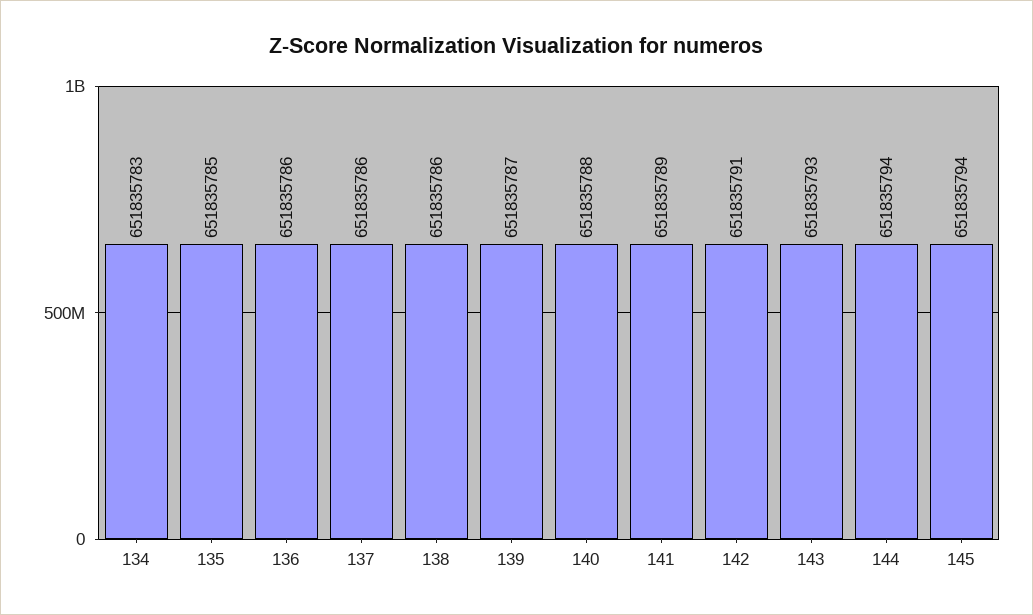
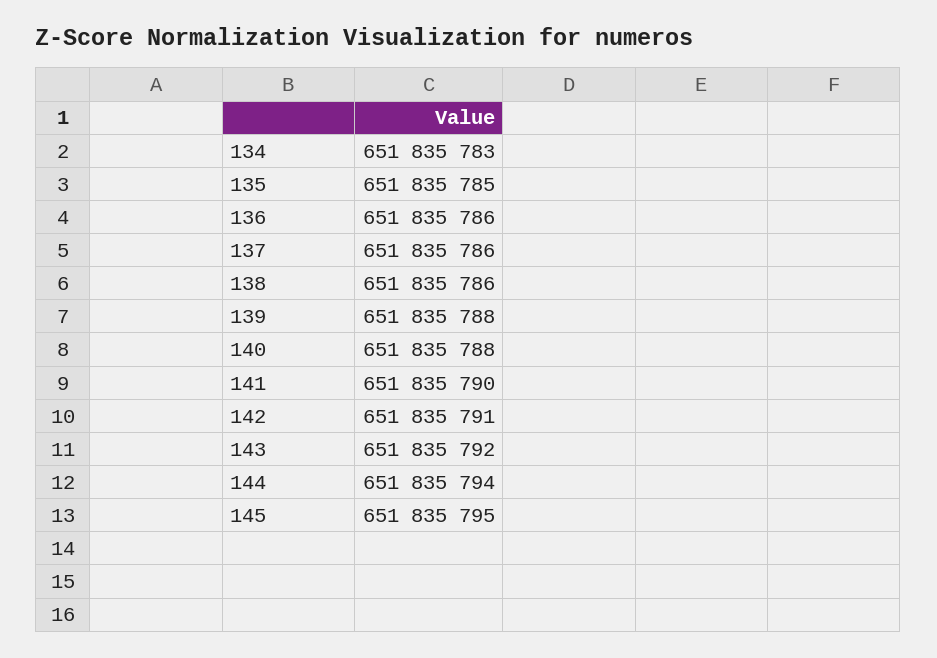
  {
    "134": 651835783,
    "135": 651835785,
    "136": 651835786,
    "137": 651835786,
    "138": 651835786,
-   "139": 651835787,
+   "139": 651835788,
    "140": 651835788,
-   "141": 651835789,
+   "141": 651835790,
    "142": 651835791,
-   "143": 651835793,
+   "143": 651835792,
    "144": 651835794,
-   "145": 651835794
+   "145": 651835795
  }

